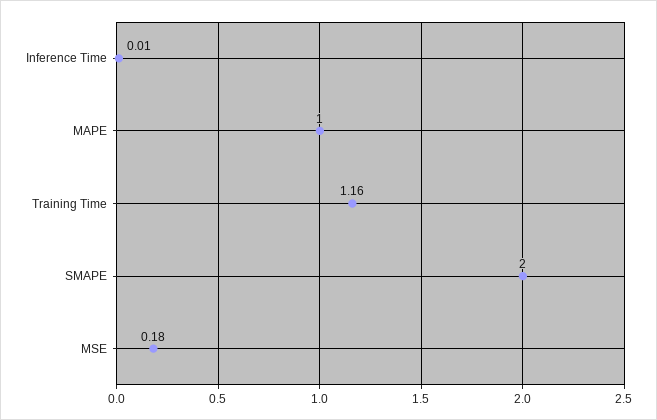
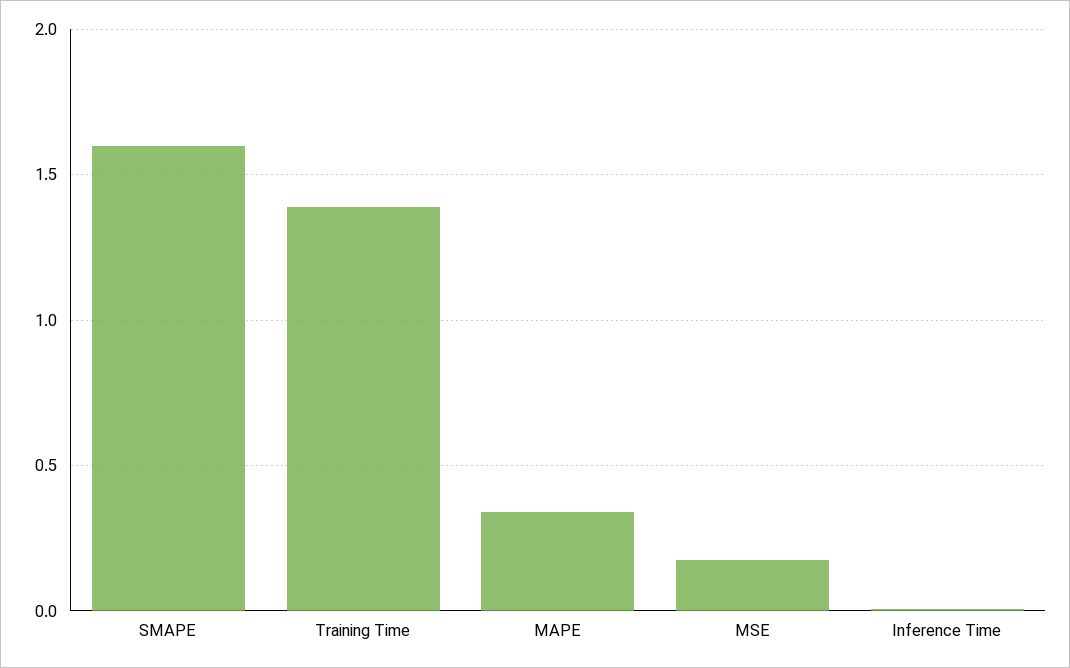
  {
    "Inference Time": 0.01,
-   "MAPE": 1,
+   "MAPE": 0.35,
-   "Training Time": 1.16,
+   "Training Time": 1.4,
-   "SMAPE": 2,
+   "SMAPE": 1.6,
    "MSE": 0.18
  }

